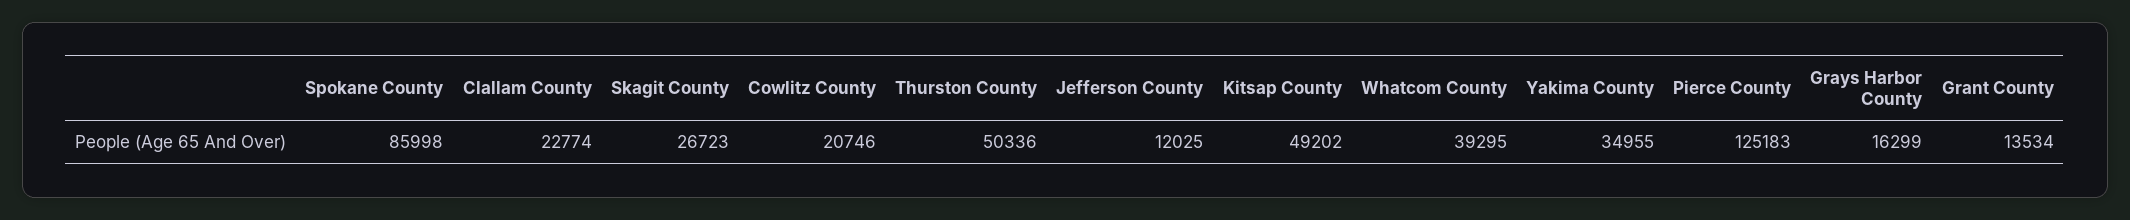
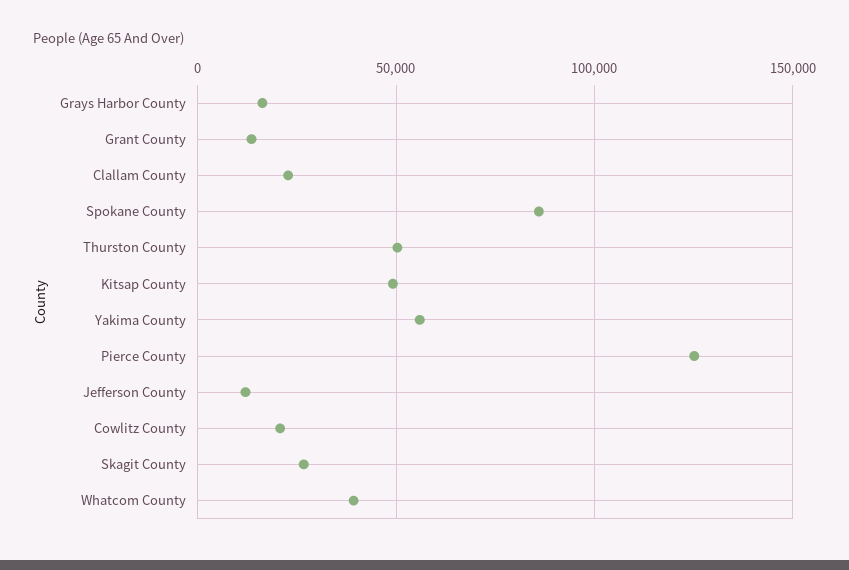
  {
    "Spokane County": 85998,
    "Clallam County": 22774,
    "Skagit County": 26723,
    "Cowlitz County": 20746,
    "Thurston County": 50336,
    "Jefferson County": 12025,
    "Kitsap County": 49202,
    "Whatcom County": 39295,
-   "Yakima County": 34955,
+   "Yakima County": 55000,
    "Pierce County": 125183,
    "Grays Harbor County": 16299,
    "Grant County": 13534
  }

